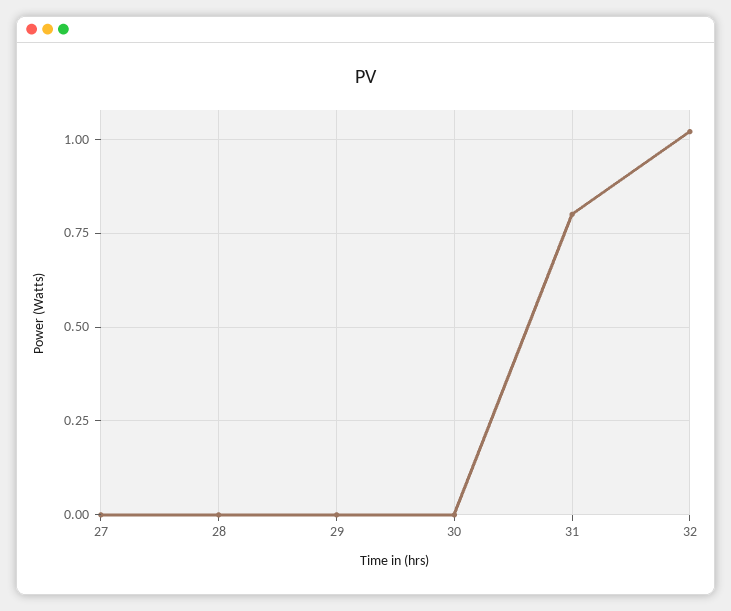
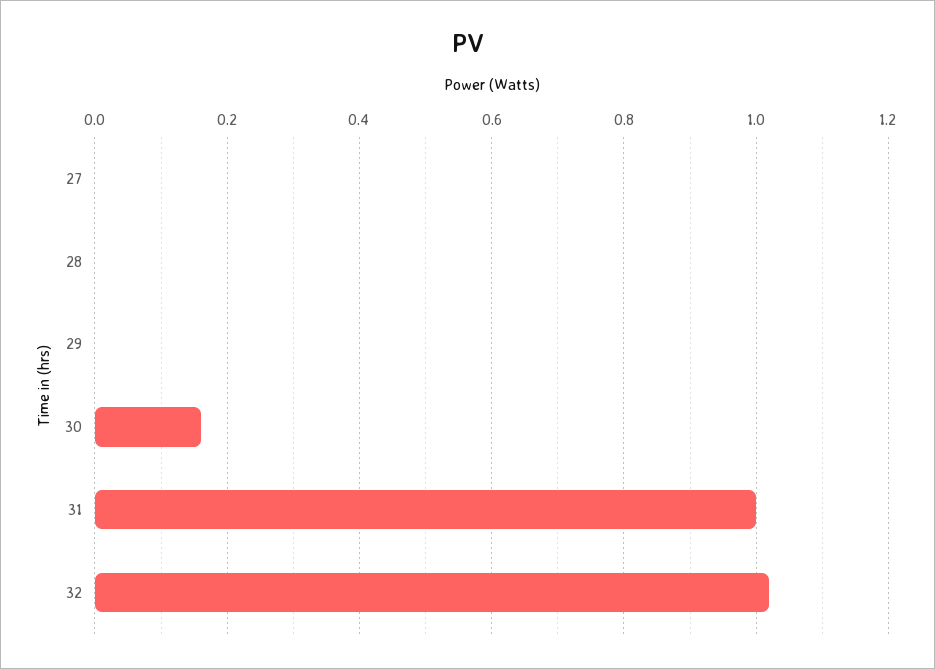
  {
    "27": 0,
    "28": 0,
    "29": 0,
-   "30": 0,
+   "30": 0.15,
-   "31": 0.8,
+   "31": 1,
    "32": 1
  }

